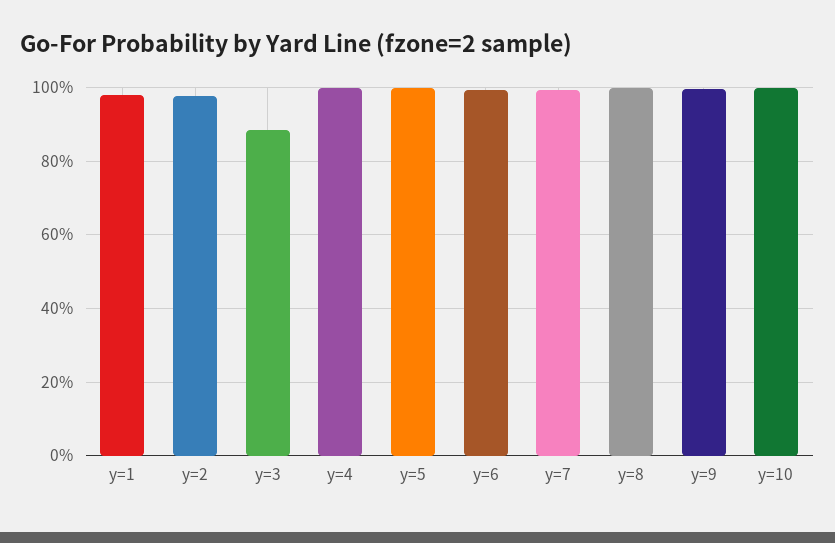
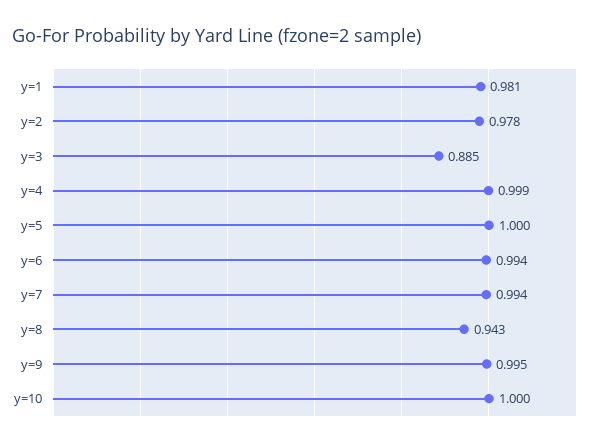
  {
    "y=1": 0.981,
    "y=2": 0.978,
    "y=3": 0.885,
    "y=4": 0.999,
    "y=5": 1,
    "y=6": 0.994,
    "y=7": 0.994,
-   "y=8": 1,
+   "y=8": 0.943,
    "y=9": 0.995,
    "y=10": 1
  }

